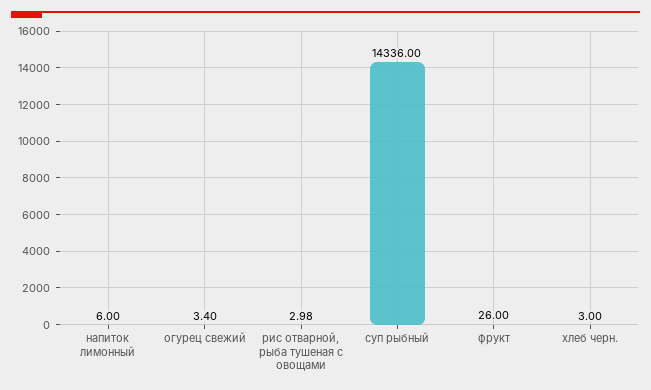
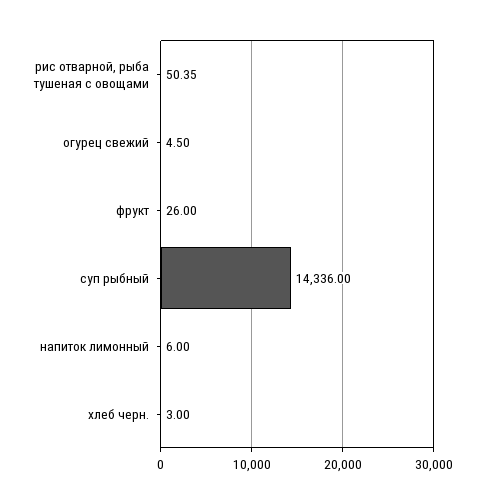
  {
    "напиток лимонный": 6,
-   "огурец свежий": 3.4,
+   "огурец свежий": 4.5,
-   "рис отварной, рыба тушеная с овощами": 2.98,
+   "рис отварной, рыба тушеная с овощами": 50.35,
    "суп рыбный": 14336,
    "фрукт": 26,
    "хлеб черн.": 3
  }

